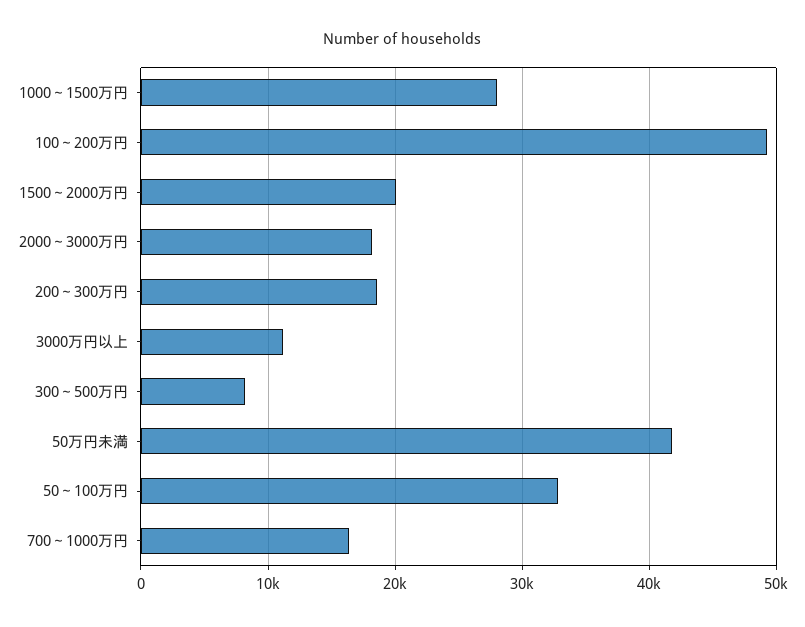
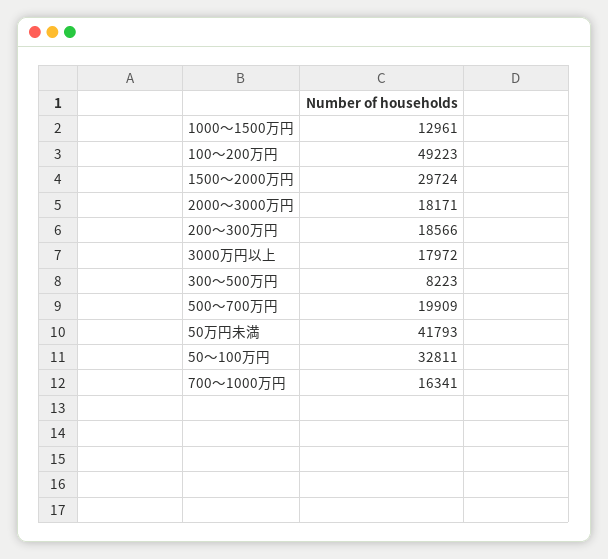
  {
-   "1000～1500万円": 28000,
+   "1000～1500万円": 12961,
    "100～200万円": 49223,
-   "1500～2000万円": 20000,
+   "1500～2000万円": 29724,
    "2000～3000万円": 18171,
    "200～300万円": 18566,
-   "3000万円以上": 11000,
+   "3000万円以上": 17972,
    "300～500万円": 8223,
    "50万円未満": 41793,
    "50～100万円": 32811,
-   "700～1000万円": 16341
+   "700～1000万円": 16341,
+   "500～700万円": 19909
  }

